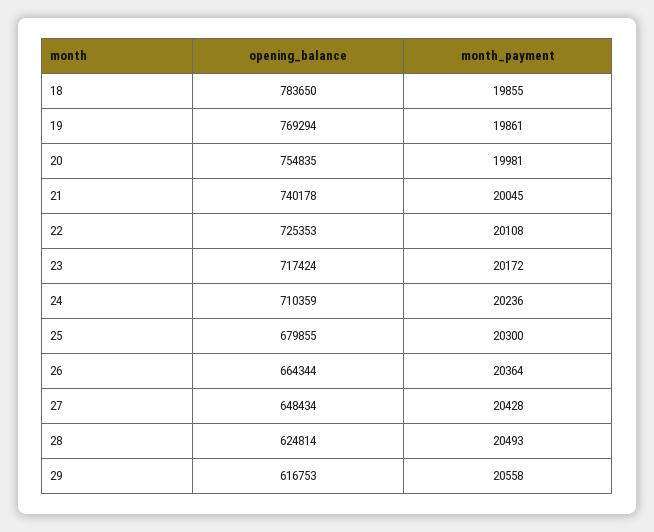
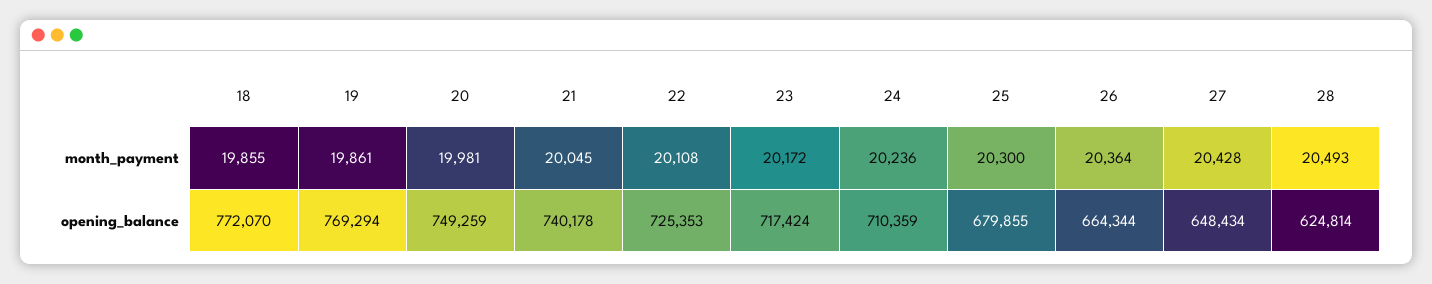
  {
    "opening_balance": {
-     "18": 783650,
+     "18": 772070,
      "19": 769294,
-     "20": 754835,
+     "20": 749259,
      "21": 740178,
      "22": 725353,
      "23": 717424,
      "24": 710359,
      "25": 679855,
      "26": 664344,
      "27": 648434,
-     "28": 624814,
+     "28": 624814
-     "29": 616753
    },
    "month_payment": {
      "18": 19855,
      "19": 19861,
      "20": 19981,
      "21": 20045,
      "22": 20108,
      "23": 20172,
      "24": 20236,
      "25": 20300,
      "26": 20364,
      "27": 20428,
-     "28": 20493,
+     "28": 20493
-     "29": 20558
    }
  }

